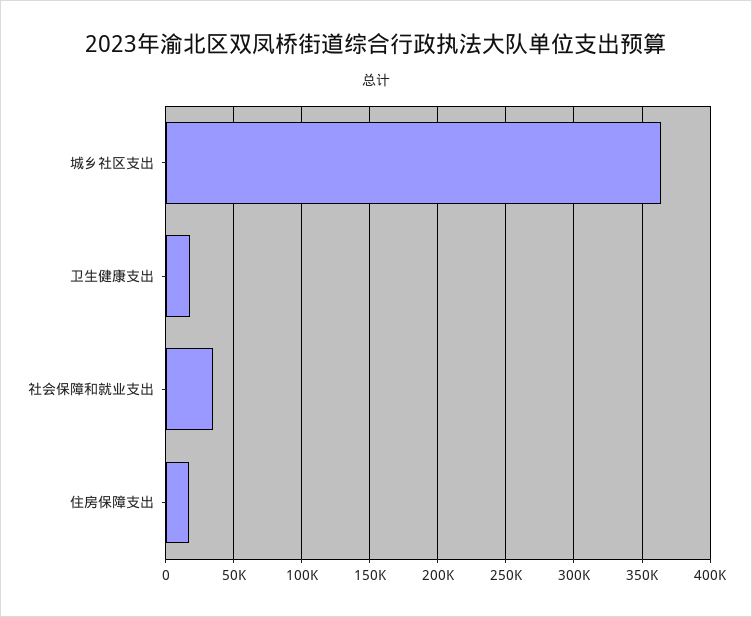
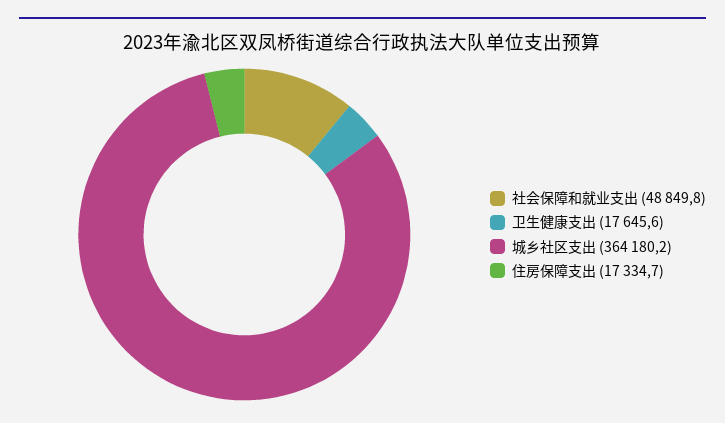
  {
    "城乡社区支出": 364180.2,
    "卫生健康支出": 17645.6,
-   "社会保障和就业支出": 35000,
+   "社会保障和就业支出": 48849.8,
    "住房保障支出": 17334.7
  }

